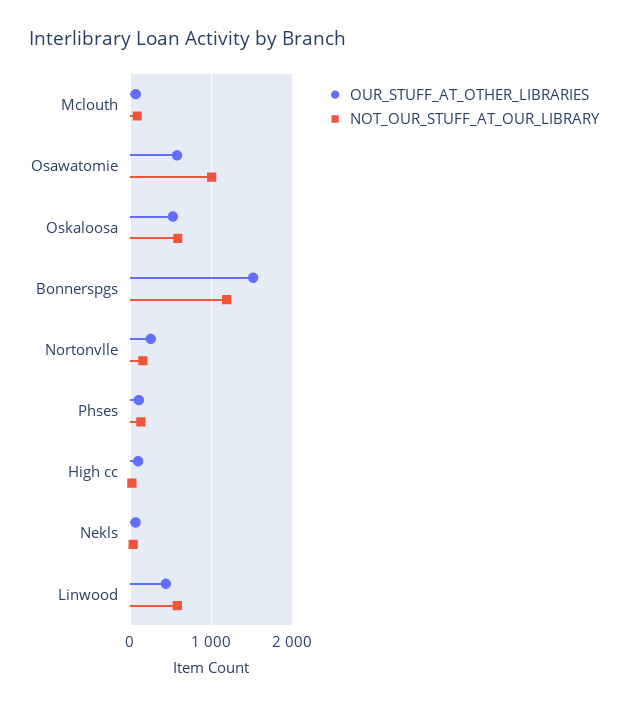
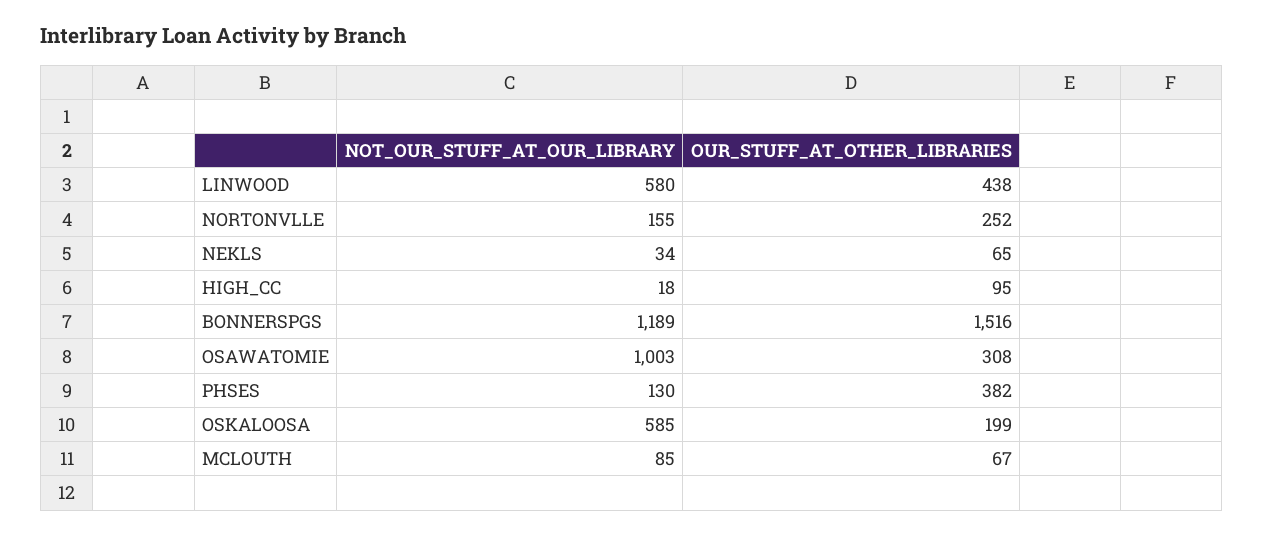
  {
    "OUR_STUFF_AT_OTHER_LIBRARIES": {
      "Mclouth": 67,
-     "Osawatomie": 600,
+     "Osawatomie": 308,
-     "Oskaloosa": 500,
+     "Oskaloosa": 199,
      "Bonnerspgs": 1516,
      "Nortonvlle": 252,
-     "Phses": 100,
+     "Phses": 382,
      "High cc": 95,
      "Nekls": 65,
      "Linwood": 438
    },
    "NOT_OUR_STUFF_AT_OUR_LIBRARY": {
      "Mclouth": 85,
      "Osawatomie": 1003,
      "Oskaloosa": 585,
      "Bonnerspgs": 1189,
      "Nortonvlle": 155,
      "Phses": 130,
      "High cc": 18,
      "Nekls": 34,
      "Linwood": 580
    }
  }

